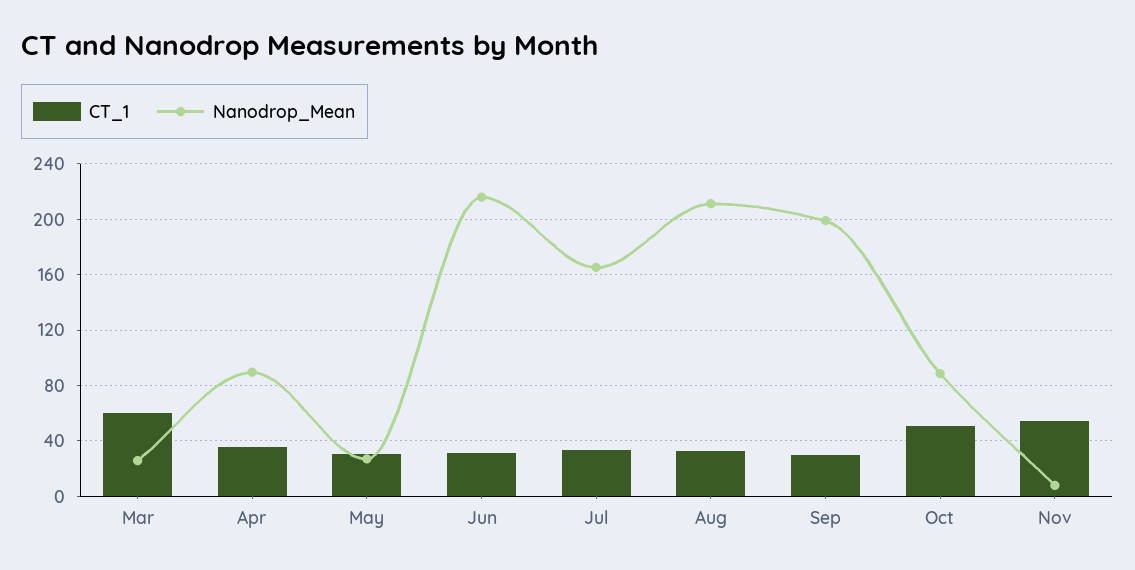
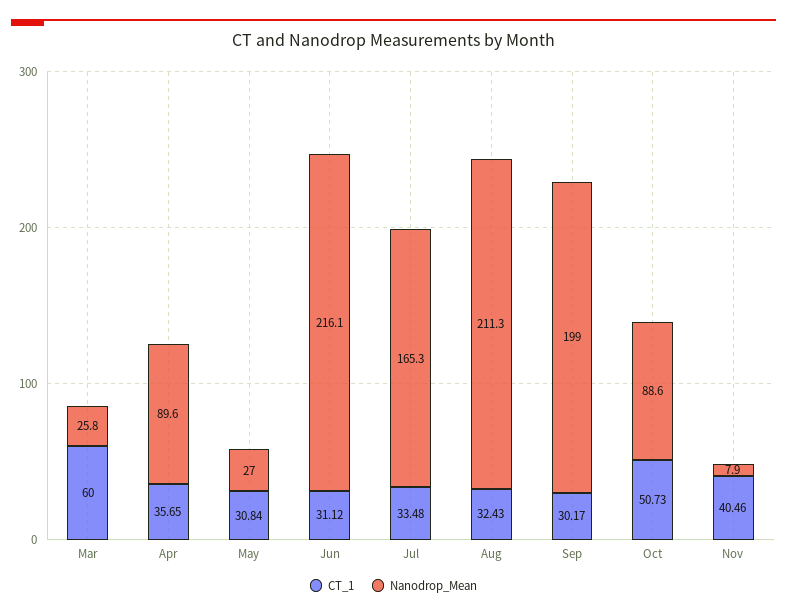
  {
    "CT_1": {
      "Mar": 60,
      "Apr": 35.65,
      "May": 30.84,
      "Jun": 31.12,
      "Jul": 33.48,
      "Aug": 32.43,
      "Sep": 30.17,
      "Oct": 50.73,
-     "Nov": 55
+     "Nov": 40.46
    },
    "Nanodrop_Mean": {
      "Mar": 25.8,
      "Apr": 89.6,
      "May": 27,
      "Jun": 216.1,
      "Jul": 165.3,
      "Aug": 211.3,
      "Sep": 199,
      "Oct": 88.6,
      "Nov": 7.9
    }
  }

